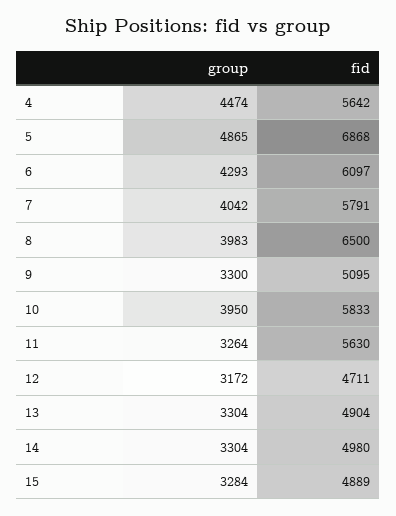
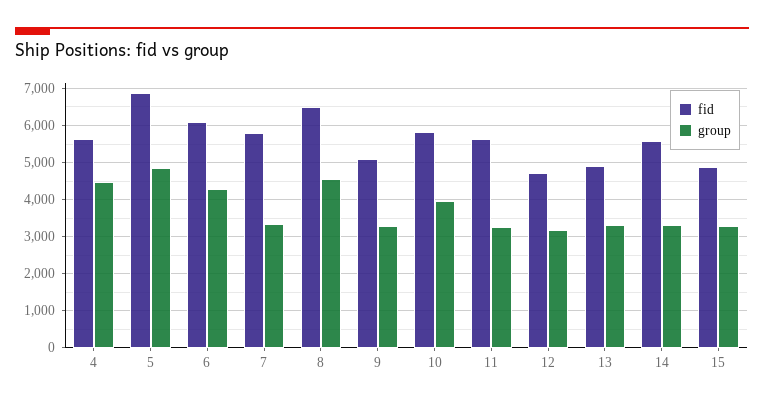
  {
    "group": {
      "4": 4474,
      "5": 4865,
      "6": 4293,
-     "7": 4042,
+     "7": 3400,
-     "8": 3983,
+     "8": 4600,
      "9": 3300,
      "10": 3950,
      "11": 3264,
      "12": 3172,
      "13": 3304,
      "14": 3304,
      "15": 3284
    },
    "fid": {
      "4": 5642,
      "5": 6868,
      "6": 6097,
      "7": 5791,
      "8": 6500,
      "9": 5095,
      "10": 5833,
      "11": 5630,
      "12": 4711,
      "13": 4904,
-     "14": 4980,
+     "14": 5600,
      "15": 4889
    }
  }

